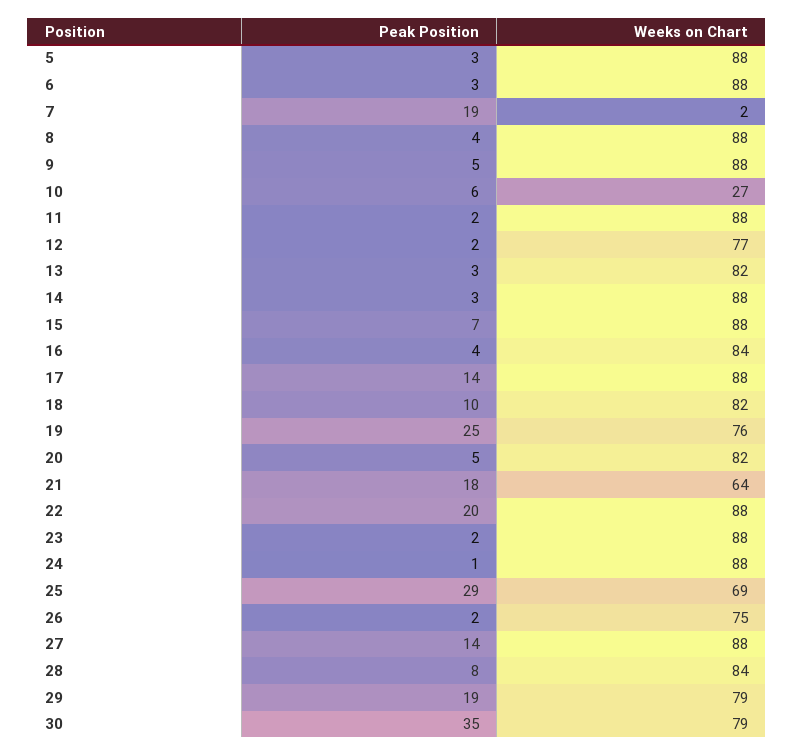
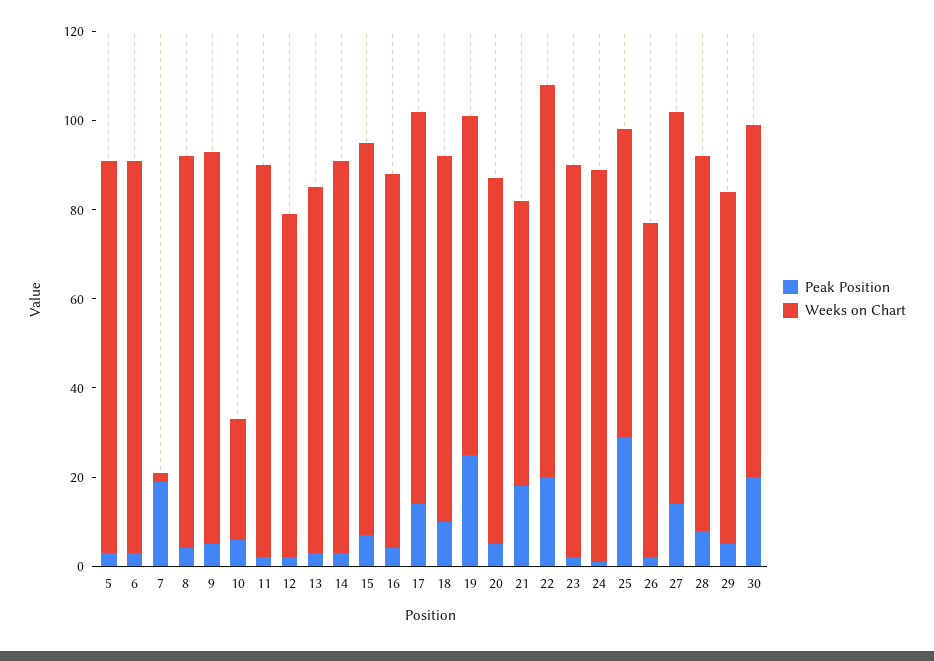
  {
    "Peak Position": {
      "5": 3,
      "6": 3,
      "7": 19,
      "8": 4,
      "9": 5,
      "10": 6,
      "11": 2,
      "12": 2,
      "13": 3,
      "14": 3,
      "15": 7,
      "16": 4,
      "17": 14,
      "18": 10,
      "19": 25,
      "20": 5,
      "21": 18,
      "22": 20,
      "23": 2,
      "24": 1,
      "25": 29,
      "26": 2,
      "27": 14,
      "28": 8,
-     "29": 19,
+     "29": 5,
-     "30": 35
+     "30": 20
    },
    "Weeks on Chart": {
      "5": 88,
      "6": 88,
      "7": 2,
      "8": 88,
      "9": 88,
      "10": 27,
      "11": 88,
      "12": 77,
      "13": 82,
      "14": 88,
      "15": 88,
      "16": 84,
      "17": 88,
      "18": 82,
      "19": 76,
      "20": 82,
      "21": 64,
      "22": 88,
      "23": 88,
      "24": 88,
      "25": 69,
      "26": 75,
      "27": 88,
      "28": 84,
      "29": 79,
      "30": 79
    }
  }

